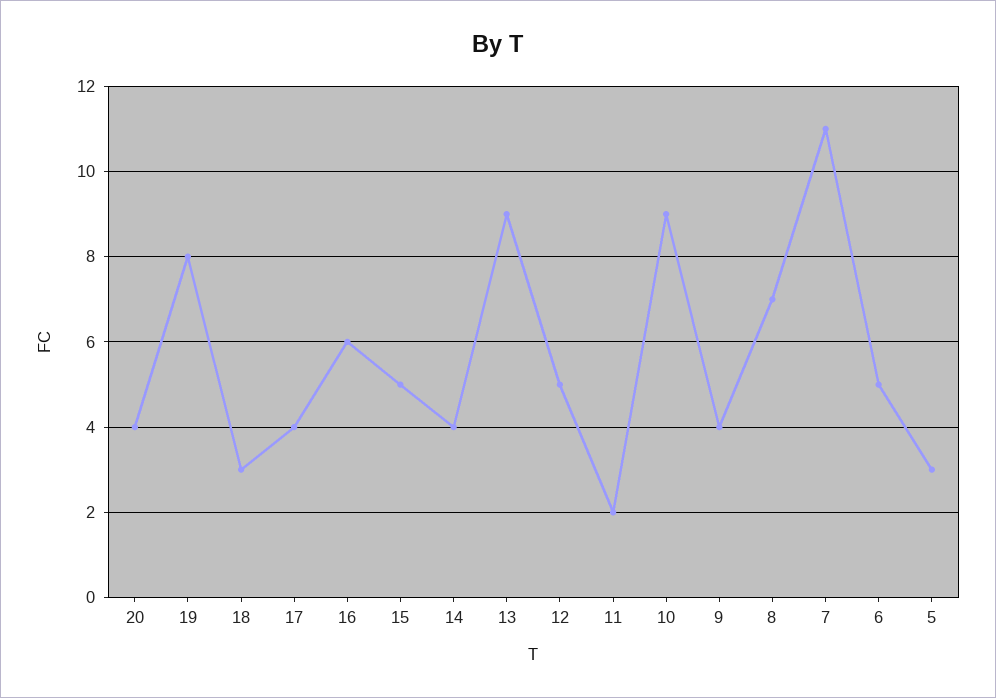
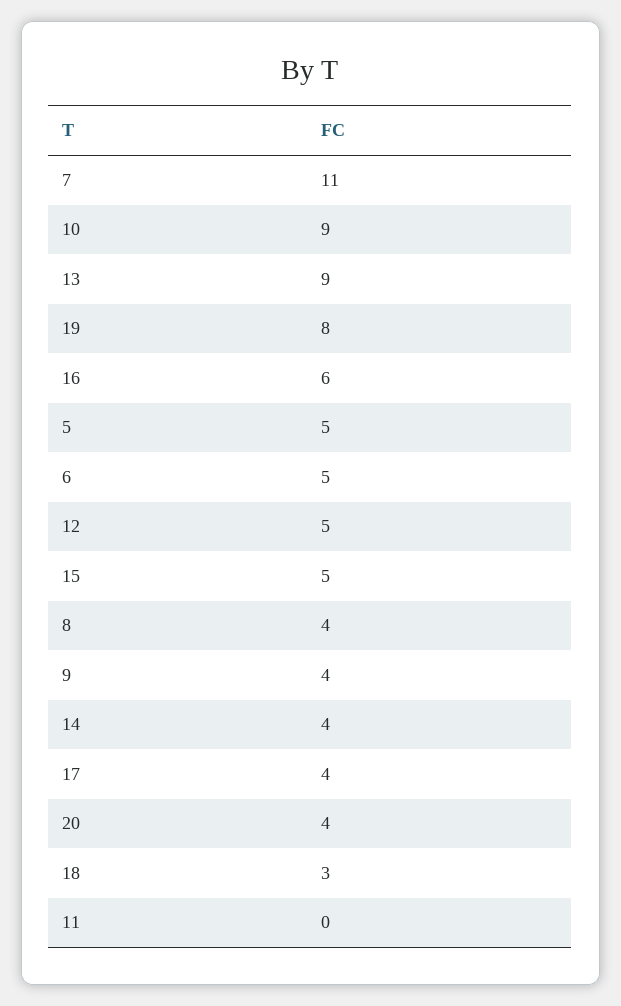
  {
    "20": 4,
    "19": 8,
    "18": 3,
    "17": 4,
    "16": 6,
    "15": 5,
    "14": 4,
    "13": 9,
    "12": 5,
-   "11": 2,
+   "11": 0,
    "10": 9,
    "9": 4,
-   "8": 7,
+   "8": 4,
    "7": 11,
    "6": 5,
-   "5": 3
+   "5": 5
  }

